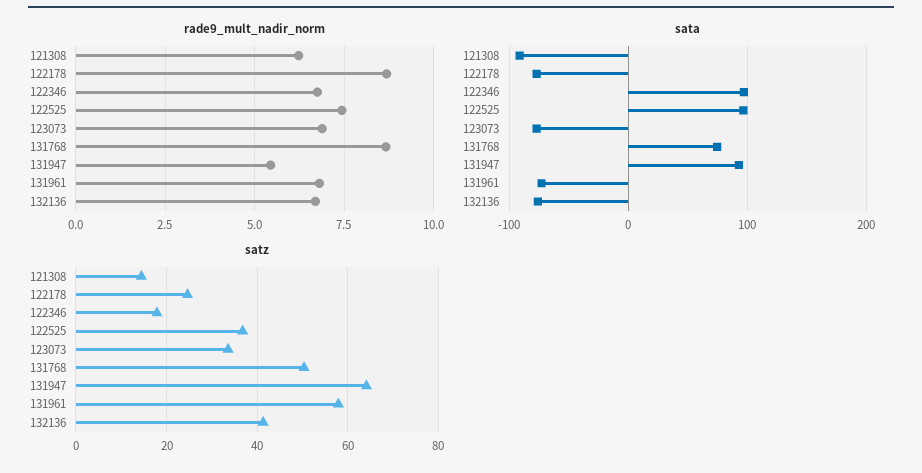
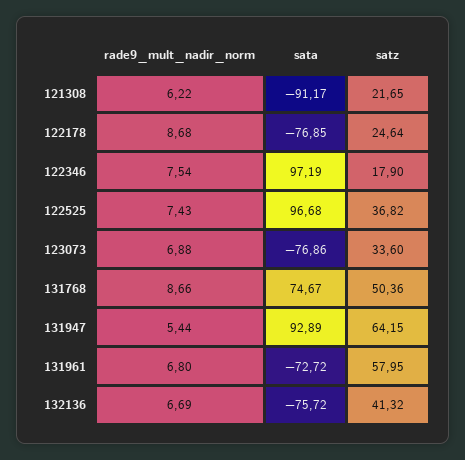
  {
    "rade9_mult_nadir_norm": {
      "121308": 6.22,
      "122178": 8.68,
-     "122346": 6.75,
+     "122346": 7.54,
      "122525": 7.43,
      "123073": 6.88,
      "131768": 8.66,
      "131947": 5.44,
      "131961": 6.8,
      "132136": 6.69
    },
    "sata": {
      "121308": -91.17,
      "122178": -76.85,
      "122346": 97.19,
      "122525": 96.68,
      "123073": -76.86,
      "131768": 74.67,
      "131947": 92.89,
      "131961": -72.72,
      "132136": -75.72
    },
    "satz": {
-     "121308": 14,
+     "121308": 21.65,
      "122178": 24.64,
      "122346": 17.9,
      "122525": 36.82,
      "123073": 33.6,
      "131768": 50.36,
      "131947": 64.15,
      "131961": 57.95,
      "132136": 41.32
    }
  }

